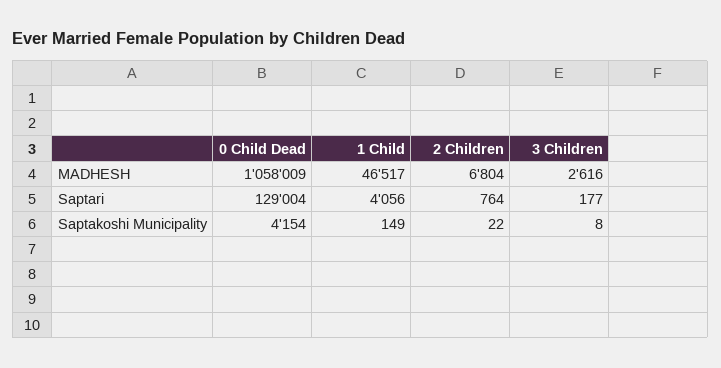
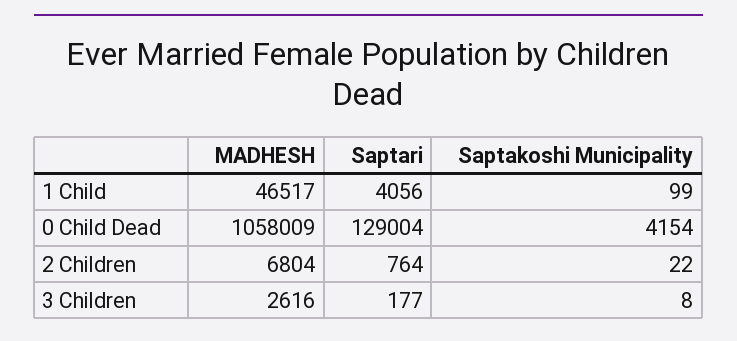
  {
    "0 Child Dead": {
      "MADHESH": 1058009,
      "Saptari": 129004,
      "Saptakoshi Municipality": 4154
    },
    "1 Child": {
      "MADHESH": 46517,
      "Saptari": 4056,
-     "Saptakoshi Municipality": 149
+     "Saptakoshi Municipality": 99
    },
    "2 Children": {
      "MADHESH": 6804,
      "Saptari": 764,
      "Saptakoshi Municipality": 22
    },
    "3 Children": {
      "MADHESH": 2616,
      "Saptari": 177,
      "Saptakoshi Municipality": 8
    }
  }

